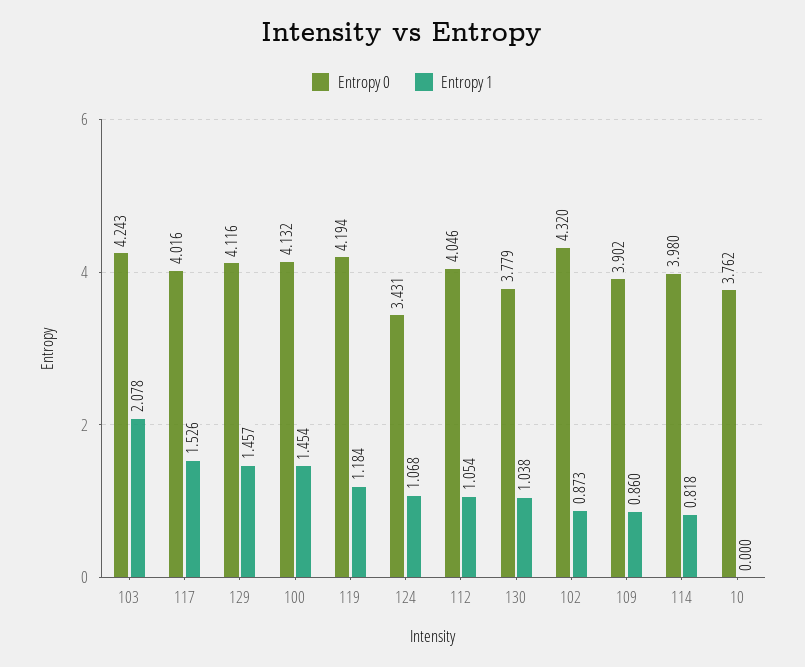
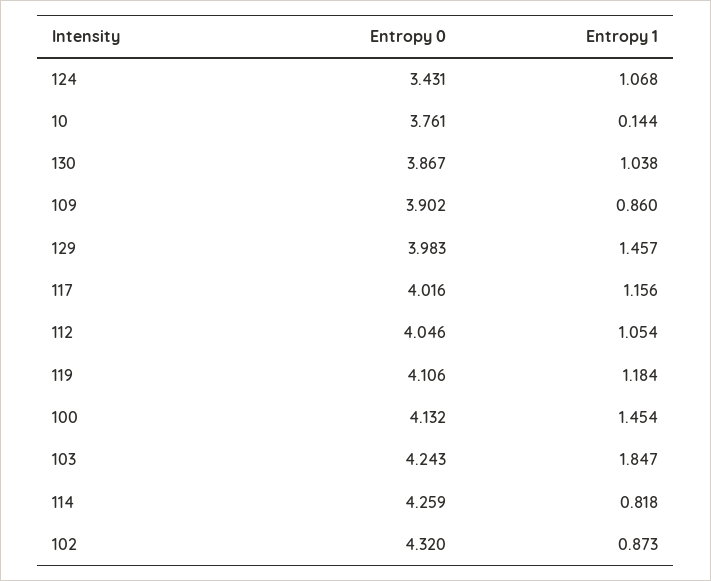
  {
    "Entropy 0": {
      "103": 4.243,
      "117": 4.016,
-     "129": 4.116,
+     "129": 3.983,
      "100": 4.132,
-     "119": 4.194,
+     "119": 4.106,
      "124": 3.431,
      "112": 4.046,
-     "130": 3.779,
+     "130": 3.867,
      "102": 4.32,
      "109": 3.902,
-     "114": 3.98,
+     "114": 4.259,
-     "10": 3.762
+     "10": 3.761
    },
    "Entropy 1": {
-     "103": 2.078,
+     "103": 1.847,
-     "117": 1.526,
+     "117": 1.156,
      "129": 1.457,
      "100": 1.454,
      "119": 1.184,
      "124": 1.068,
      "112": 1.054,
      "130": 1.038,
      "102": 0.873,
      "109": 0.86,
      "114": 0.818,
-     "10": 0
+     "10": 0.144
    }
  }

